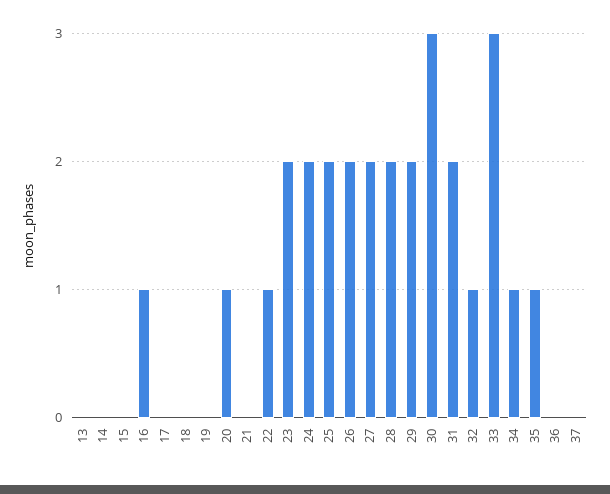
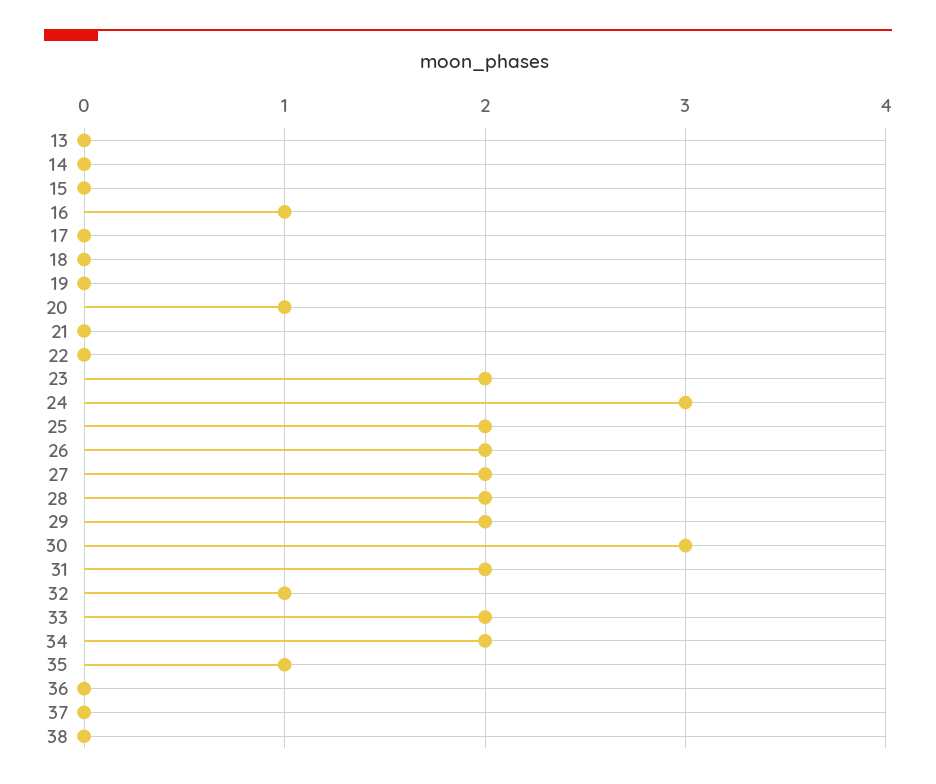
  {
    "13": 0,
    "14": 0,
    "15": 0,
    "16": 1,
    "17": 0,
    "18": 0,
    "19": 0,
    "20": 1,
    "21": 0,
-   "22": 1,
+   "22": 0,
    "23": 2,
-   "24": 2,
+   "24": 3,
    "25": 2,
    "26": 2,
    "27": 2,
    "28": 2,
    "29": 2,
    "30": 3,
    "31": 2,
    "32": 1,
-   "33": 3,
+   "33": 2,
-   "34": 1,
+   "34": 2,
    "35": 1,
    "36": 0,
-   "37": 0
+   "37": 0,
+   "38": 0
  }

